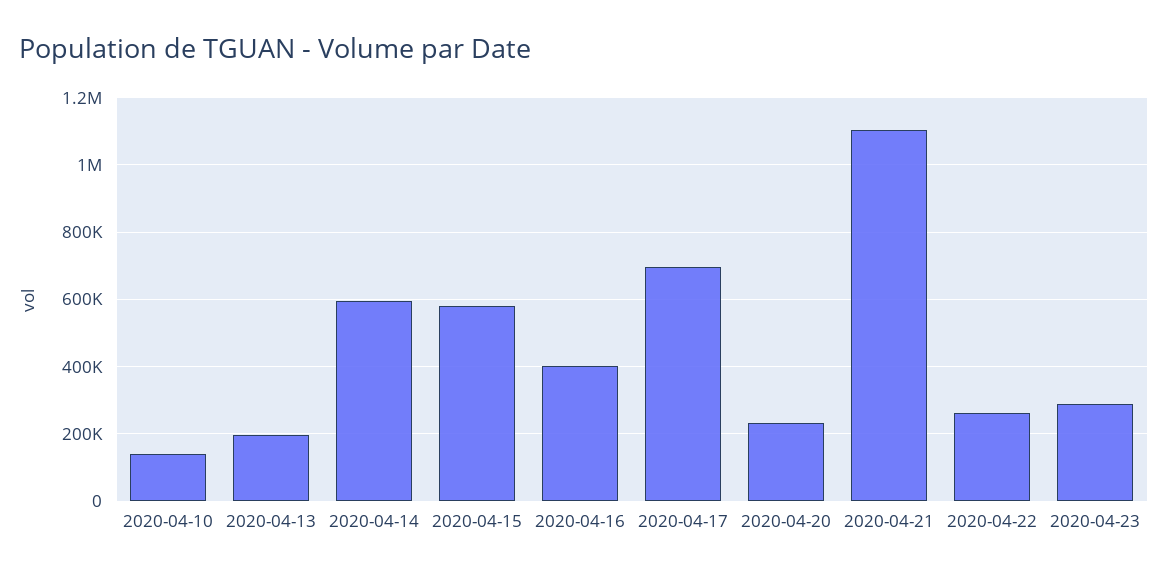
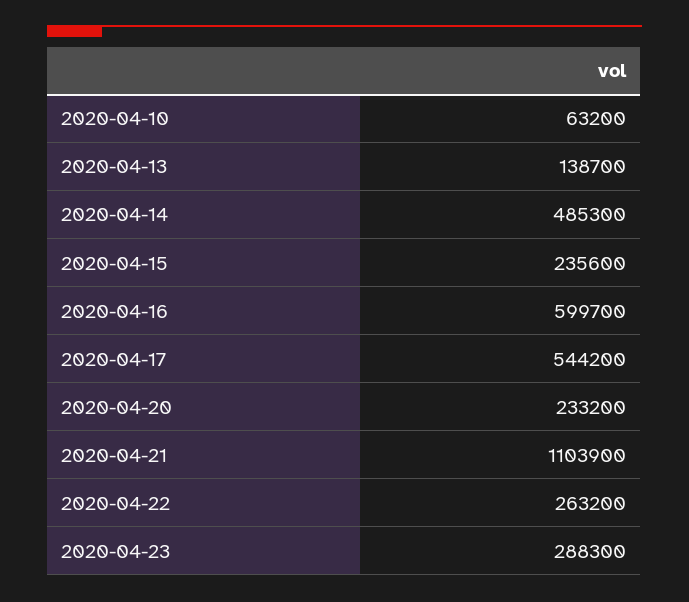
  {
-   "2020-04-10": 140000,
+   "2020-04-10": 63200,
-   "2020-04-13": 200000,
+   "2020-04-13": 138700,
-   "2020-04-14": 600000,
+   "2020-04-14": 485300,
-   "2020-04-15": 580000,
+   "2020-04-15": 235600,
-   "2020-04-16": 400000,
+   "2020-04-16": 599700,
-   "2020-04-17": 700000,
+   "2020-04-17": 544200,
    "2020-04-20": 233200,
    "2020-04-21": 1103900,
    "2020-04-22": 263200,
    "2020-04-23": 288300
  }

